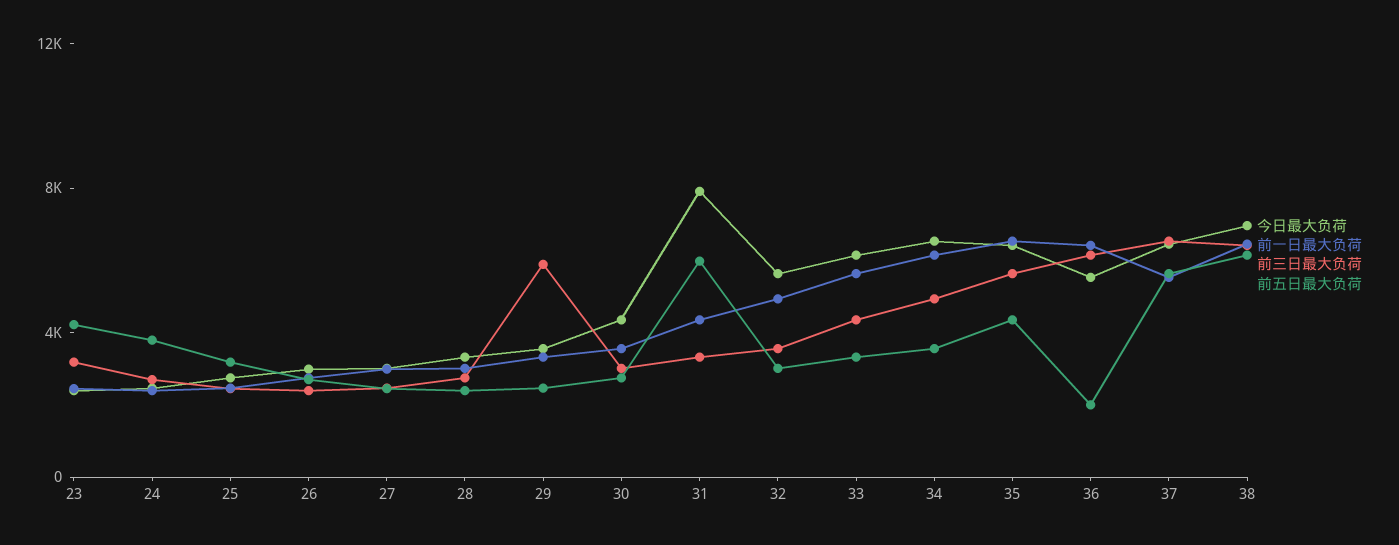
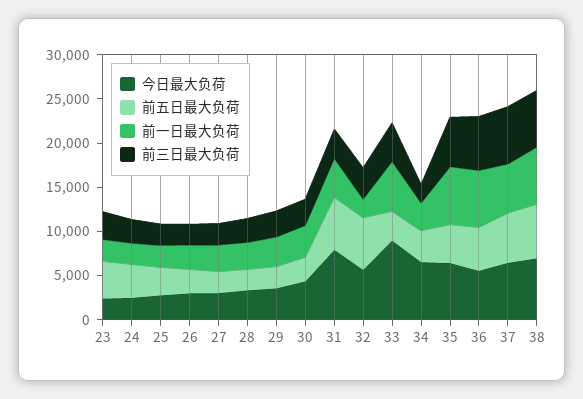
  {
    "今日最大负荷": {
      "23": 2000,
      "24": 2000,
      "25": 3000,
      "26": 3000,
      "27": 3000,
      "28": 3000,
      "29": 4000,
      "30": 4000,
      "31": 8000,
      "32": 6000,
-     "33": 6000,
+     "33": 9000,
      "34": 7000,
      "35": 6000,
      "36": 6000,
      "37": 6000,
      "38": 7000
    },
    "前一日最大负荷": {
      "23": 2000,
      "24": 2000,
      "25": 2000,
      "26": 3000,
      "27": 3000,
      "28": 3000,
      "29": 3000,
      "30": 4000,
      "31": 4000,
-     "32": 5000,
+     "32": 2000,
      "33": 6000,
-     "34": 6000,
+     "34": 3000,
      "35": 7000,
      "36": 6000,
      "37": 6000,
      "38": 6000
    },
    "前三日最大负荷": {
      "23": 3000,
      "24": 3000,
      "25": 2000,
      "26": 2000,
      "27": 2000,
      "28": 3000,
-     "29": 6000,
+     "29": 3000,
      "30": 3000,
      "31": 3000,
      "32": 4000,
      "33": 4000,
-     "34": 5000,
+     "34": 2000,
      "35": 6000,
      "36": 6000,
      "37": 7000,
      "38": 6000
    },
    "前五日最大负荷": {
      "23": 4000,
      "24": 4000,
      "25": 3000,
      "26": 3000,
      "27": 2000,
      "28": 2000,
      "29": 2000,
      "30": 3000,
      "31": 6000,
-     "32": 3000,
+     "32": 6000,
      "33": 3000,
      "34": 4000,
      "35": 4000,
-     "36": 2000,
+     "36": 5000,
      "37": 6000,
      "38": 6000
    }
  }

